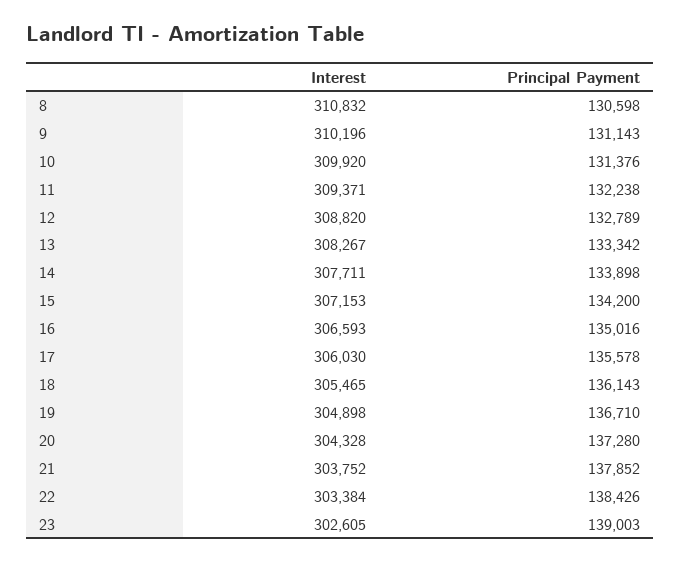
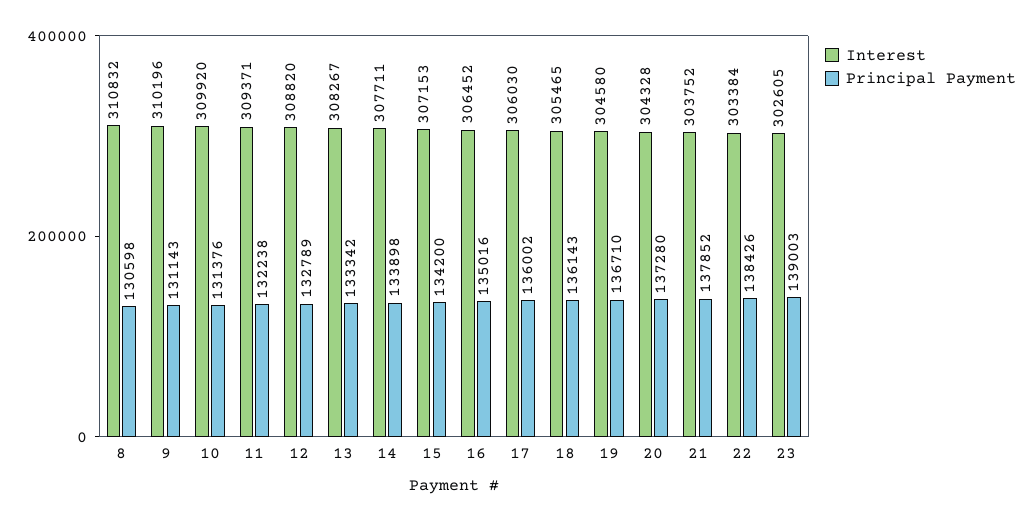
  {
    "Interest": {
      "8": 310832,
      "9": 310196,
      "10": 309920,
      "11": 309371,
      "12": 308820,
      "13": 308267,
      "14": 307711,
      "15": 307153,
-     "16": 306593,
+     "16": 306452,
      "17": 306030,
      "18": 305465,
-     "19": 304898,
+     "19": 304580,
      "20": 304328,
      "21": 303752,
      "22": 303384,
      "23": 302605
    },
    "Principal Payment": {
      "8": 130598,
      "9": 131143,
      "10": 131376,
      "11": 132238,
      "12": 132789,
      "13": 133342,
      "14": 133898,
      "15": 134200,
      "16": 135016,
-     "17": 135578,
+     "17": 136002,
      "18": 136143,
      "19": 136710,
      "20": 137280,
      "21": 137852,
      "22": 138426,
      "23": 139003
    }
  }

